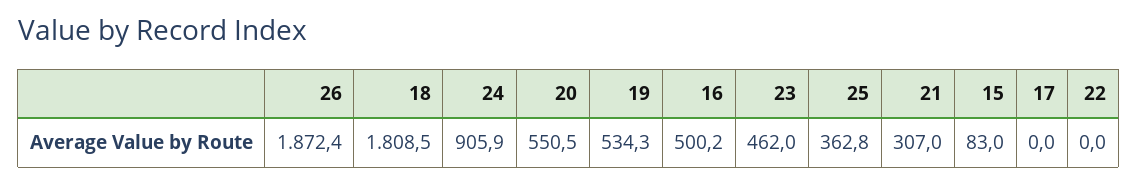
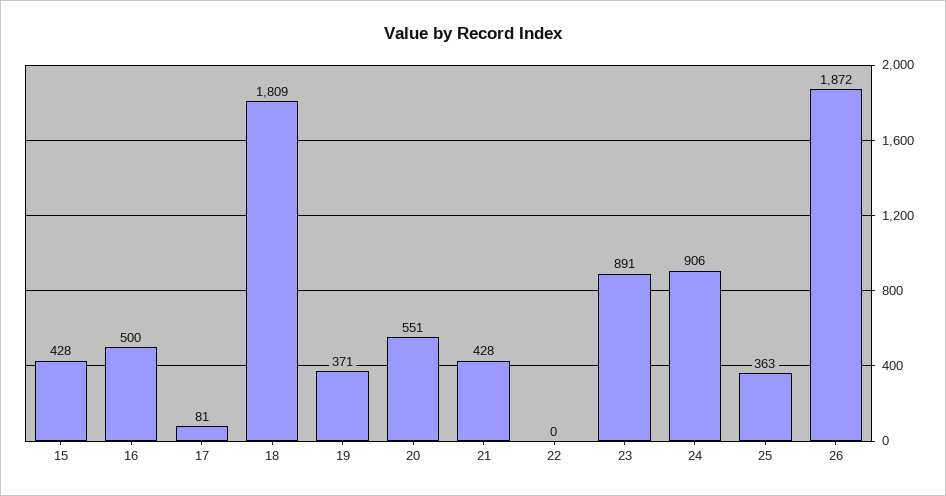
  {
    "26": 1872.4,
    "18": 1808.5,
    "24": 905.9,
    "20": 550.5,
-   "19": 534.3,
+   "19": 371,
    "16": 500.2,
-   "23": 462,
+   "23": 891,
    "25": 362.8,
-   "21": 307,
+   "21": 428,
-   "15": 83,
+   "15": 428,
-   "17": 0,
+   "17": 81,
    "22": 0
  }

